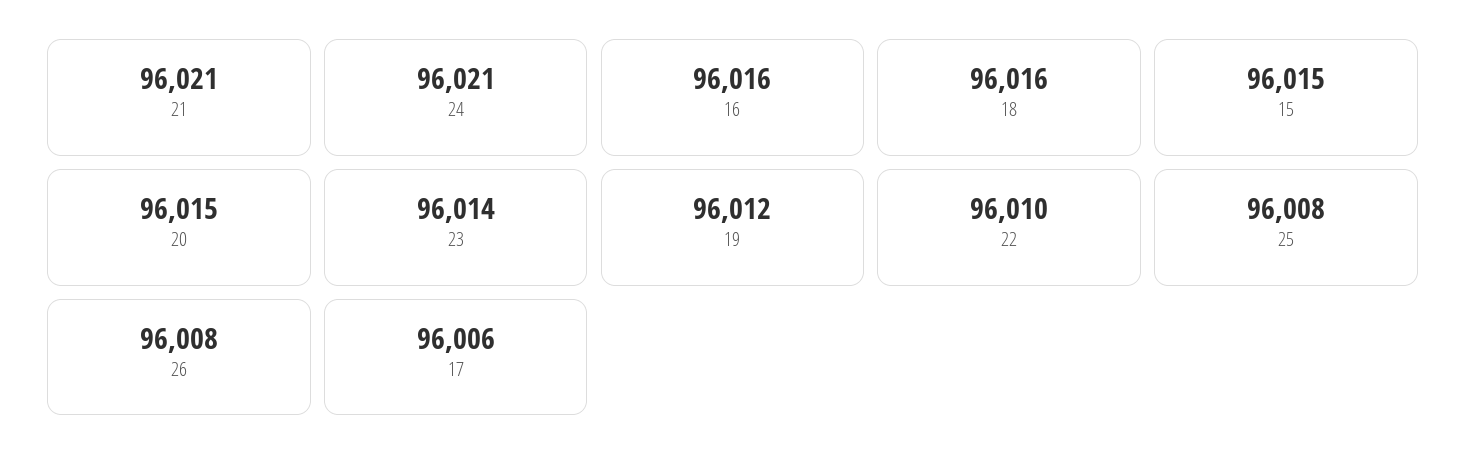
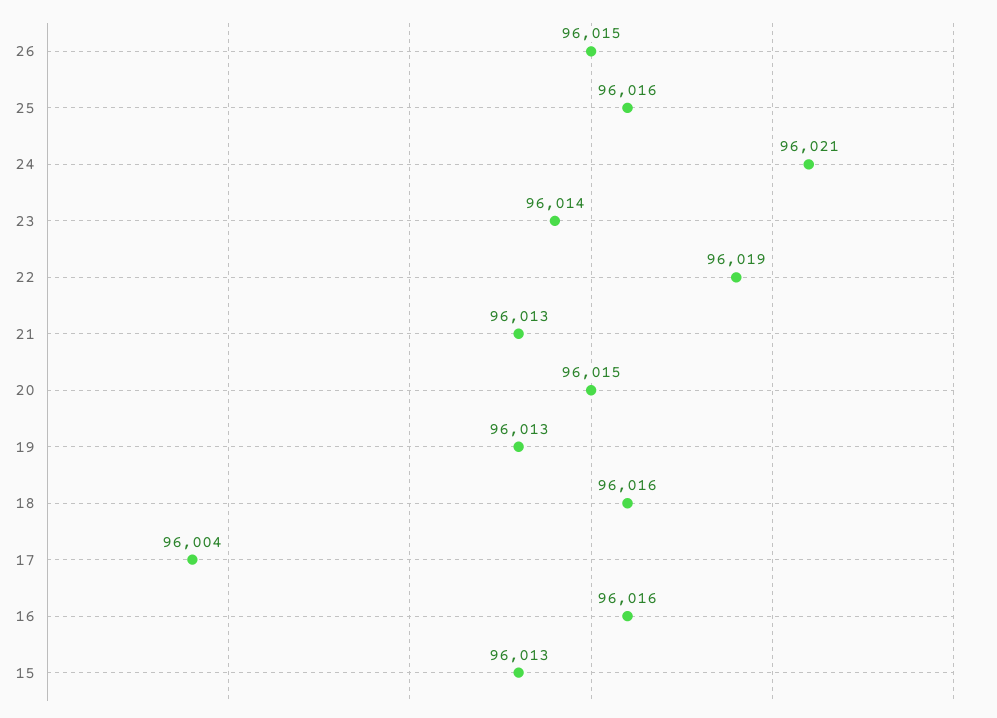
  {
-   "21": 96021,
+   "21": 96013,
    "24": 96021,
    "16": 96016,
    "18": 96016,
-   "15": 96015,
+   "15": 96013,
    "20": 96015,
    "23": 96014,
-   "19": 96012,
+   "19": 96013,
-   "22": 96010,
+   "22": 96019,
-   "25": 96008,
+   "25": 96016,
-   "26": 96008,
+   "26": 96015,
-   "17": 96006
+   "17": 96004
  }

